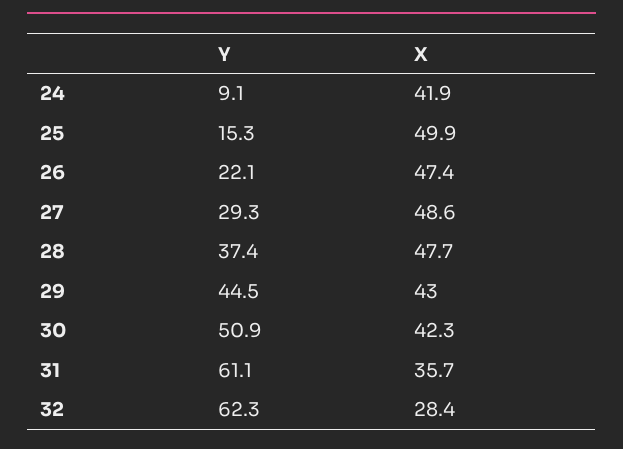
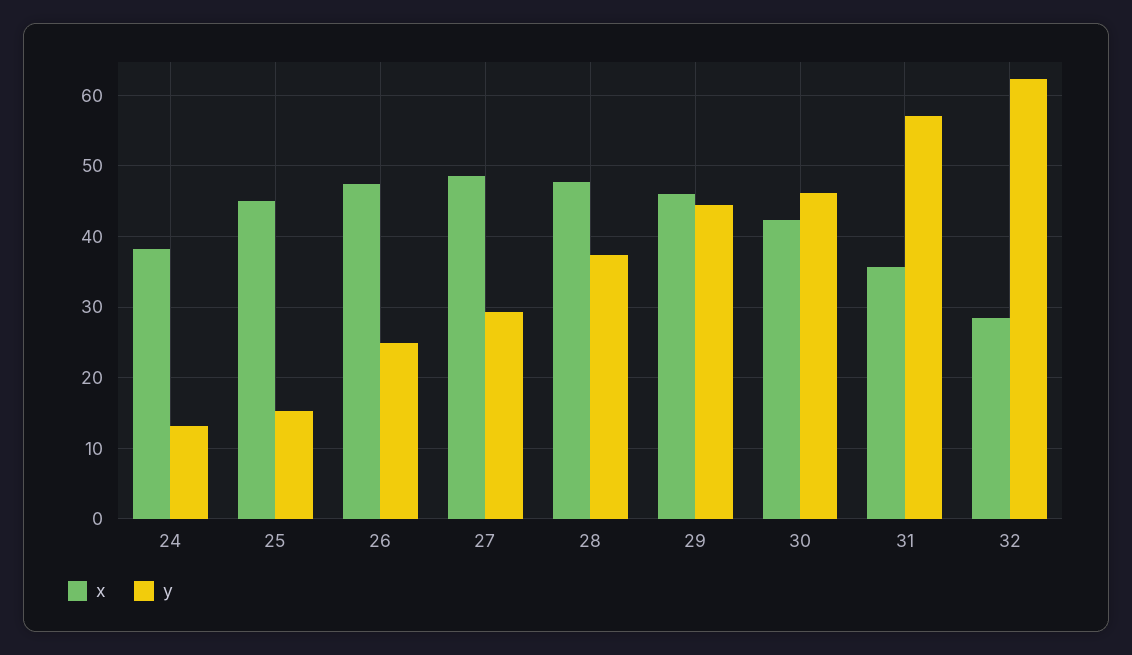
  {
    "Y": {
-     "24": 9.1,
+     "24": 13,
      "25": 15.3,
-     "26": 22.1,
+     "26": 25,
      "27": 29.3,
      "28": 37.4,
      "29": 44.5,
-     "30": 50.9,
+     "30": 46,
-     "31": 61.1,
+     "31": 57,
      "32": 62.3
    },
    "X": {
-     "24": 41.9,
+     "24": 38,
-     "25": 49.9,
+     "25": 45,
      "26": 47.4,
      "27": 48.6,
      "28": 47.7,
-     "29": 43,
+     "29": 46,
      "30": 42.3,
      "31": 35.7,
      "32": 28.4
    }
  }

